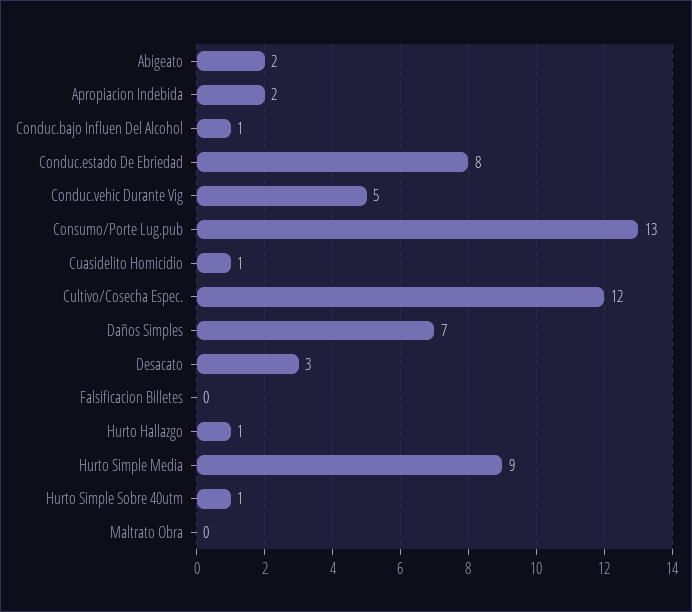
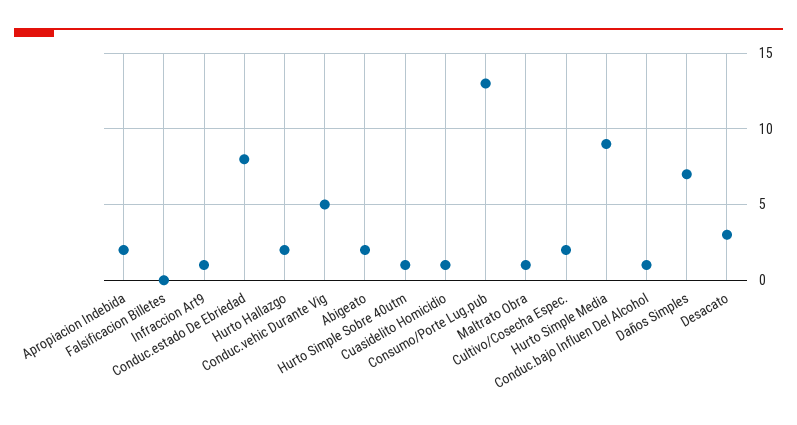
  {
    "Abigeato": 2,
    "Apropiacion Indebida": 2,
    "Conduc.bajo Influen Del Alcohol": 1,
    "Conduc.estado De Ebriedad": 8,
    "Conduc.vehic Durante Vig": 5,
    "Consumo/Porte Lug.pub": 13,
    "Cuasidelito Homicidio": 1,
-   "Cultivo/Cosecha Espec.": 12,
+   "Cultivo/Cosecha Espec.": 2,
    "Daños Simples": 7,
    "Desacato": 3,
    "Falsificacion Billetes": 0,
-   "Hurto Hallazgo": 1,
+   "Hurto Hallazgo": 2,
    "Hurto Simple Media": 9,
    "Hurto Simple Sobre 40utm": 1,
-   "Maltrato Obra": 0
+   "Maltrato Obra": 1,
+   "Infraccion Art9": 1
  }

